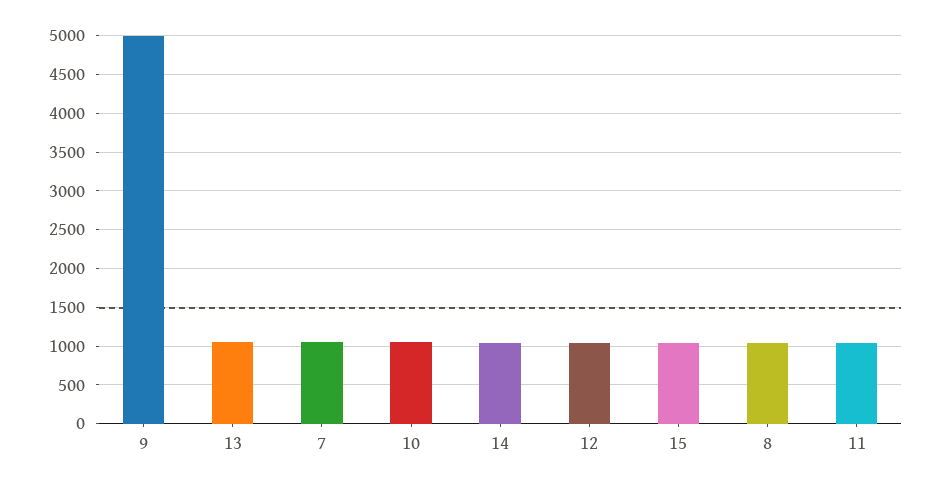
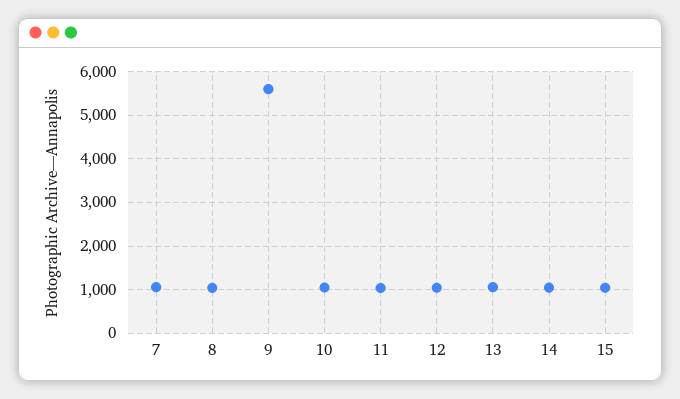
  {
-   "9": 5000,
+   "9": 5600,
    "13": 1100,
    "7": 1100,
    "10": 1000,
    "14": 1000,
    "12": 1000,
    "15": 1000,
    "8": 1000,
    "11": 1000
  }

